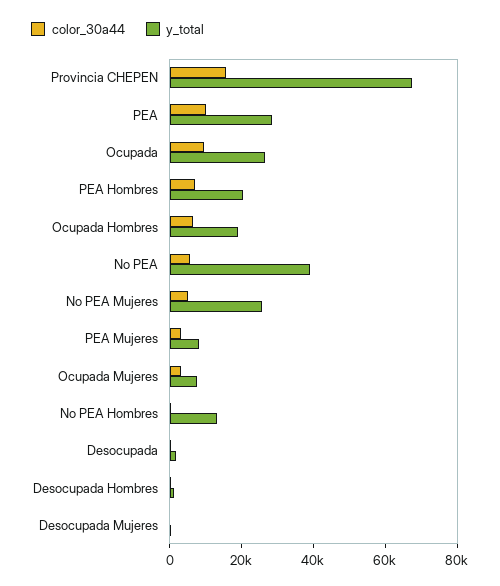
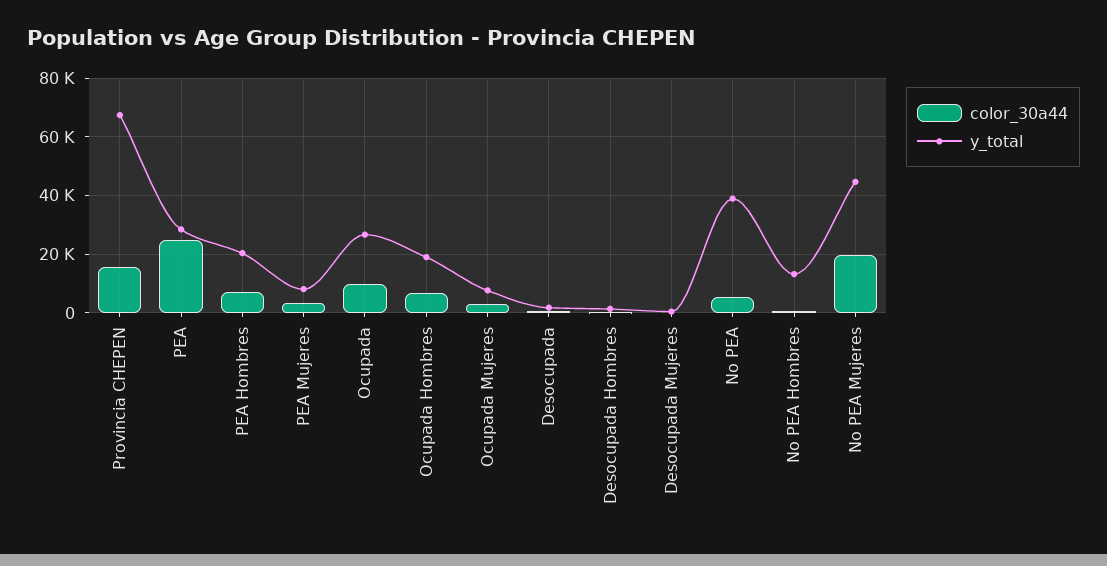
  {
    "color_30a44": {
      "Provincia CHEPEN": 15000,
-     "PEA": 10000,
+     "PEA": 25000,
      "Ocupada": 10000,
      "PEA Hombres": 7500,
      "Ocupada Hombres": 7500,
      "No PEA": 5000,
-     "No PEA Mujeres": 5000,
+     "No PEA Mujeres": 20000,
      "PEA Mujeres": 2500,
      "Ocupada Mujeres": 2500,
      "No PEA Hombres": 0,
      "Desocupada": 0,
      "Desocupada Hombres": 0,
      "Desocupada Mujeres": 0
    },
    "y_total": {
      "Provincia CHEPEN": 67500,
      "PEA": 27500,
      "Ocupada": 27500,
      "PEA Hombres": 20000,
      "Ocupada Hombres": 20000,
      "No PEA": 40000,
-     "No PEA Mujeres": 25000,
+     "No PEA Mujeres": 45000,
      "PEA Mujeres": 7500,
      "Ocupada Mujeres": 7500,
      "No PEA Hombres": 12500,
      "Desocupada": 2500,
      "Desocupada Hombres": 2500,
      "Desocupada Mujeres": 0
    }
  }

